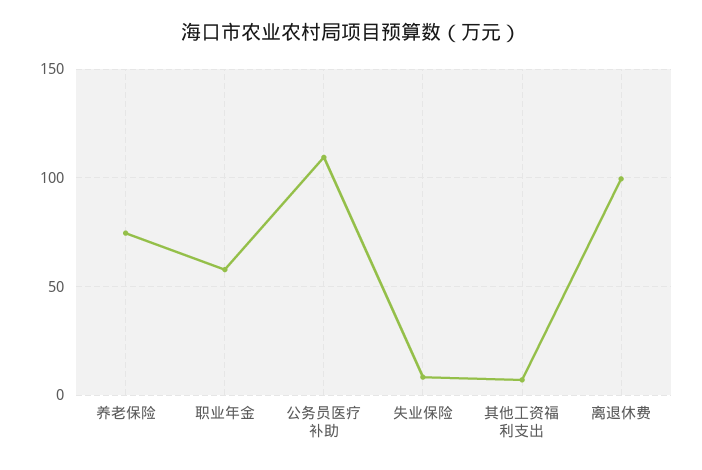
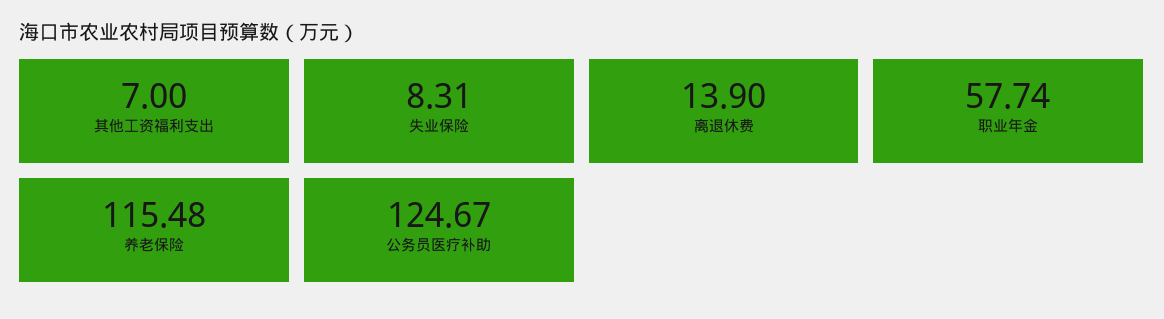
  {
-   "养老保险": 75,
+   "养老保险": 115.48,
    "职业年金": 57.74,
-   "公务员医疗补助": 110,
+   "公务员医疗补助": 124.67,
    "失业保险": 8.31,
    "其他工资福利支出": 7,
-   "离退休费": 100
+   "离退休费": 13.9
  }

